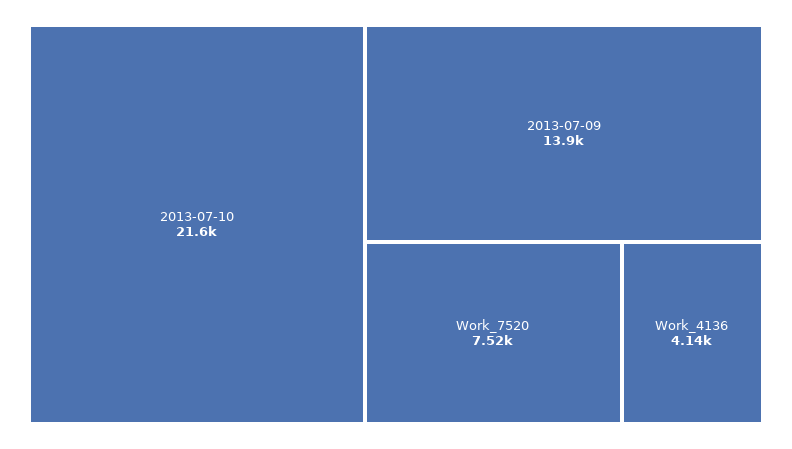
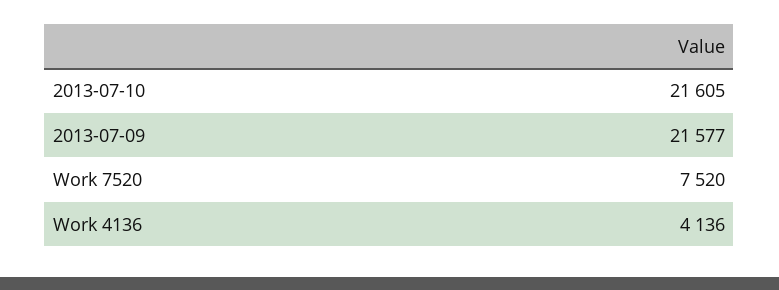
  {
    "2013-07-10": 21605,
-   "2013-07-09": 13900,
+   "2013-07-09": 21577,
    "Work_7520": 7520,
    "Work_4136": 4136
  }

